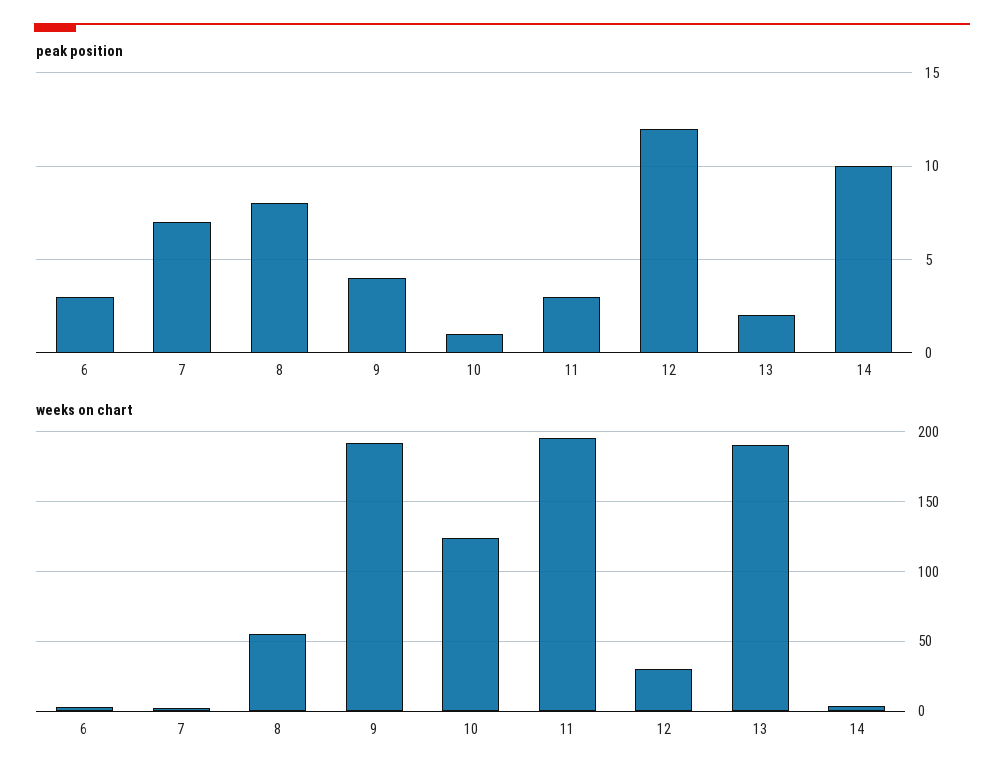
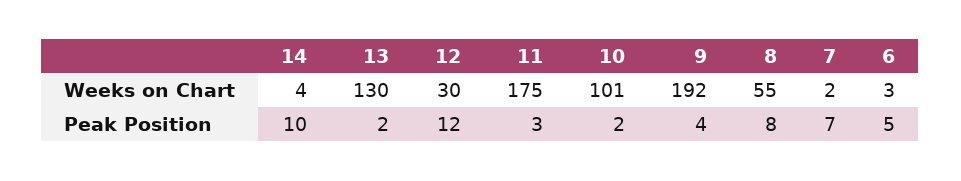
  {
    "peak position": {
-     "6": 3,
+     "6": 5,
      "7": 7,
      "8": 8,
      "9": 4,
-     "10": 1,
+     "10": 2,
      "11": 3,
      "12": 12,
      "13": 2,
      "14": 10
    },
    "weeks on chart": {
      "6": 3,
      "7": 2,
      "8": 55,
      "9": 192,
-     "10": 125,
+     "10": 101,
-     "11": 195,
+     "11": 175,
      "12": 30,
-     "13": 190,
+     "13": 130,
      "14": 4
    }
  }

